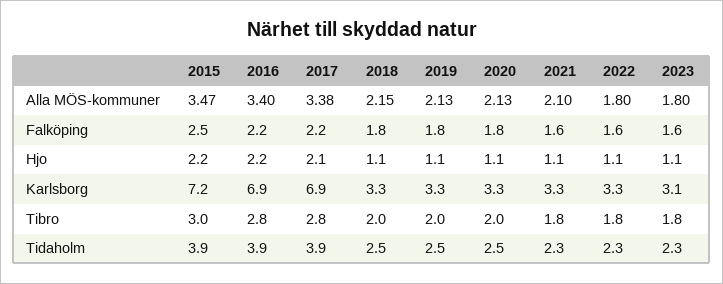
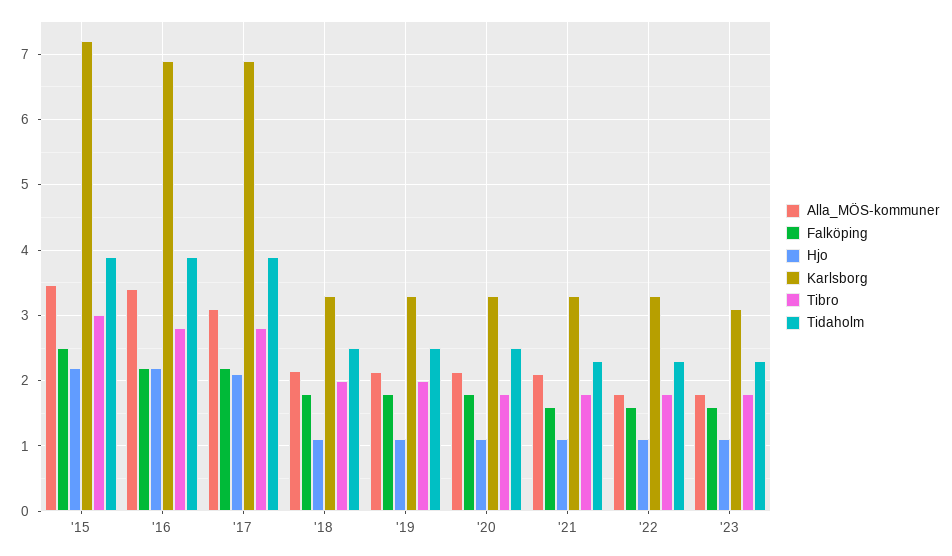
  {
    "Alla MÖS-kommuner": {
      "2015": 3.47,
      "2016": 3.4,
-     "2017": 3.38,
+     "2017": 3.1,
      "2018": 2.15,
      "2019": 2.13,
      "2020": 2.13,
      "2021": 2.1,
      "2022": 1.8,
      "2023": 1.8
    },
    "Falköping": {
      "2015": 2.5,
      "2016": 2.2,
      "2017": 2.2,
      "2018": 1.8,
      "2019": 1.8,
      "2020": 1.8,
      "2021": 1.6,
      "2022": 1.6,
      "2023": 1.6
    },
    "Hjo": {
      "2015": 2.2,
      "2016": 2.2,
      "2017": 2.1,
      "2018": 1.1,
      "2019": 1.1,
      "2020": 1.1,
      "2021": 1.1,
      "2022": 1.1,
      "2023": 1.1
    },
    "Karlsborg": {
      "2015": 7.2,
      "2016": 6.9,
      "2017": 6.9,
      "2018": 3.3,
      "2019": 3.3,
      "2020": 3.3,
      "2021": 3.3,
      "2022": 3.3,
      "2023": 3.1
    },
    "Tibro": {
      "2015": 3,
      "2016": 2.8,
      "2017": 2.8,
      "2018": 2,
      "2019": 2,
-     "2020": 2,
+     "2020": 1.8,
      "2021": 1.8,
      "2022": 1.8,
      "2023": 1.8
    },
    "Tidaholm": {
      "2015": 3.9,
      "2016": 3.9,
      "2017": 3.9,
      "2018": 2.5,
      "2019": 2.5,
      "2020": 2.5,
      "2021": 2.3,
      "2022": 2.3,
      "2023": 2.3
    }
  }

